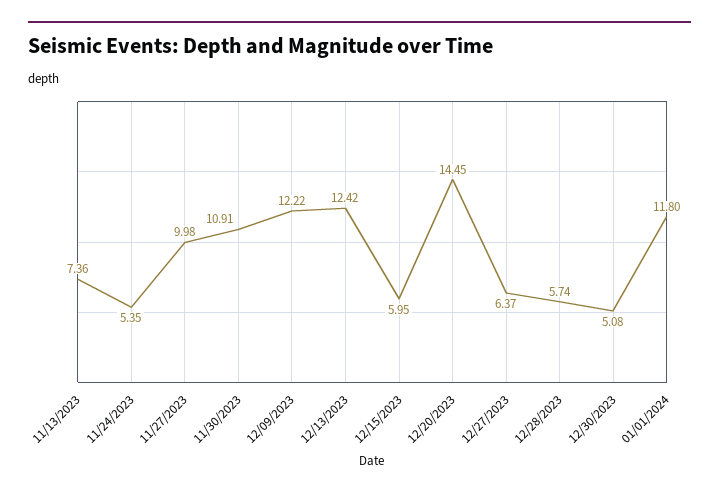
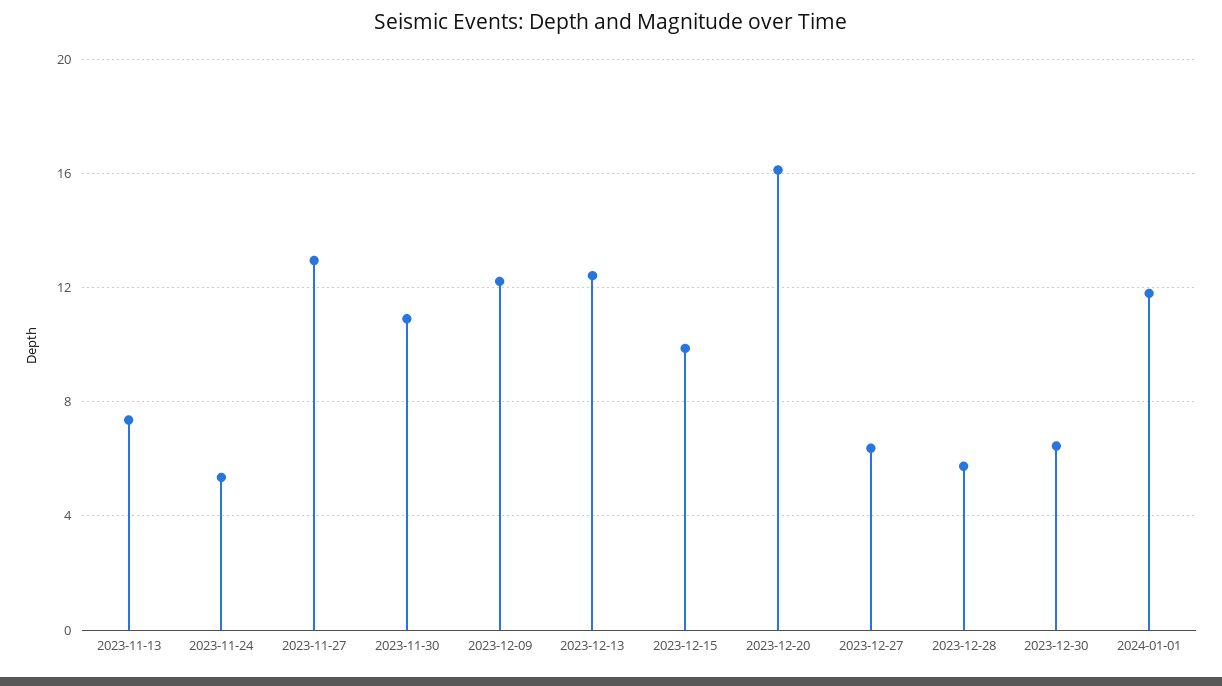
  {
    "11/13/2023": 7.36,
    "11/24/2023": 5.35,
-   "11/27/2023": 9.98,
+   "11/27/2023": 13,
    "11/30/2023": 10.91,
    "12/09/2023": 12.22,
    "12/13/2023": 12.42,
-   "12/15/2023": 5.95,
+   "12/15/2023": 10,
-   "12/20/2023": 14.45,
+   "12/20/2023": 16,
    "12/27/2023": 6.37,
    "12/28/2023": 5.74,
-   "12/30/2023": 5.08,
+   "12/30/2023": 6.5,
    "01/01/2024": 11.8
  }

